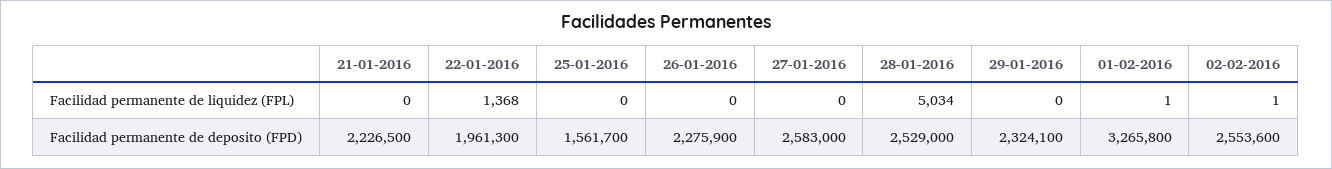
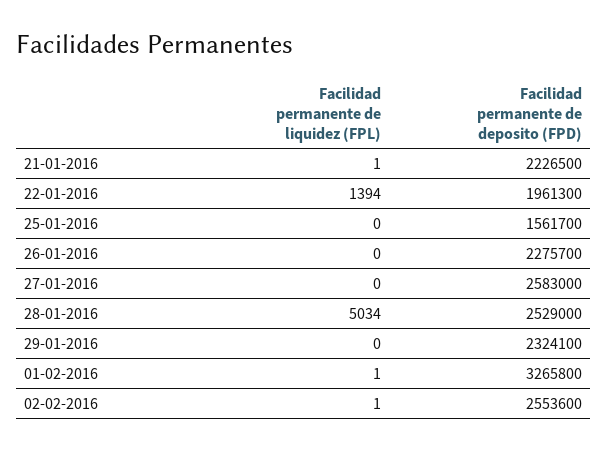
  {
    "21-01-2016": {
-     "Facilidad permanente de liquidez (FPL)": 0,
+     "Facilidad permanente de liquidez (FPL)": 1,
      "Facilidad permanente de deposito (FPD)": 2226500
    },
    "22-01-2016": {
-     "Facilidad permanente de liquidez (FPL)": 1368,
+     "Facilidad permanente de liquidez (FPL)": 1394,
      "Facilidad permanente de deposito (FPD)": 1961300
    },
    "25-01-2016": {
      "Facilidad permanente de liquidez (FPL)": 0,
      "Facilidad permanente de deposito (FPD)": 1561700
    },
    "26-01-2016": {
      "Facilidad permanente de liquidez (FPL)": 0,
-     "Facilidad permanente de deposito (FPD)": 2275900
+     "Facilidad permanente de deposito (FPD)": 2275700
    },
    "27-01-2016": {
      "Facilidad permanente de liquidez (FPL)": 0,
      "Facilidad permanente de deposito (FPD)": 2583000
    },
    "28-01-2016": {
      "Facilidad permanente de liquidez (FPL)": 5034,
      "Facilidad permanente de deposito (FPD)": 2529000
    },
    "29-01-2016": {
      "Facilidad permanente de liquidez (FPL)": 0,
      "Facilidad permanente de deposito (FPD)": 2324100
    },
    "01-02-2016": {
      "Facilidad permanente de liquidez (FPL)": 1,
      "Facilidad permanente de deposito (FPD)": 3265800
    },
    "02-02-2016": {
      "Facilidad permanente de liquidez (FPL)": 1,
      "Facilidad permanente de deposito (FPD)": 2553600
    }
  }

